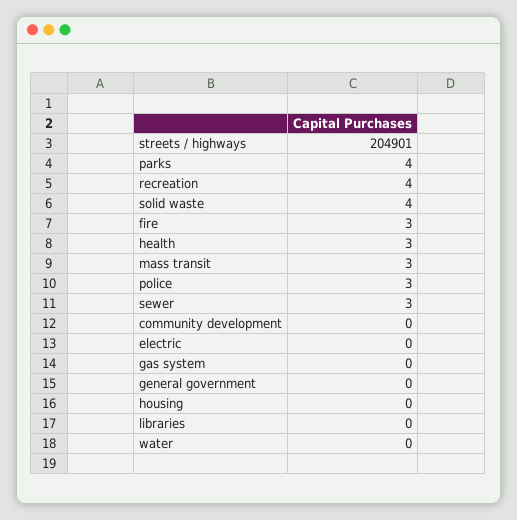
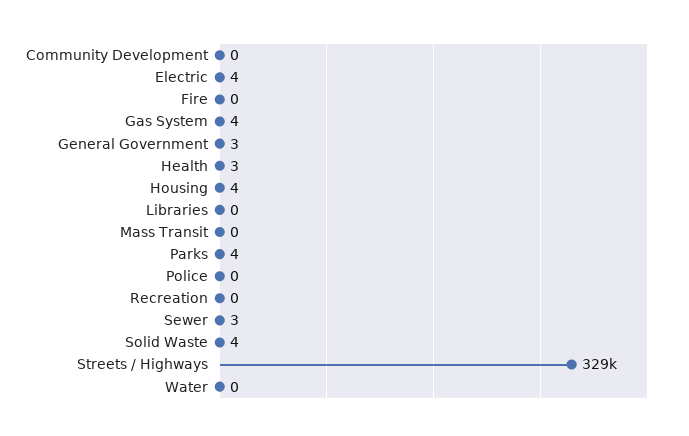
  {
-   "streets / highways": 204901,
+   "streets / highways": 329000,
    "parks": 4,
-   "recreation": 4,
+   "recreation": 0,
    "solid waste": 4,
-   "fire": 3,
+   "fire": 0,
    "health": 3,
-   "mass transit": 3,
+   "mass transit": 0,
-   "police": 3,
+   "police": 0,
    "sewer": 3,
    "community development": 0,
-   "electric": 0,
+   "electric": 4,
-   "gas system": 0,
+   "gas system": 4,
-   "general government": 0,
+   "general government": 3,
-   "housing": 0,
+   "housing": 4,
    "libraries": 0,
    "water": 0
  }

